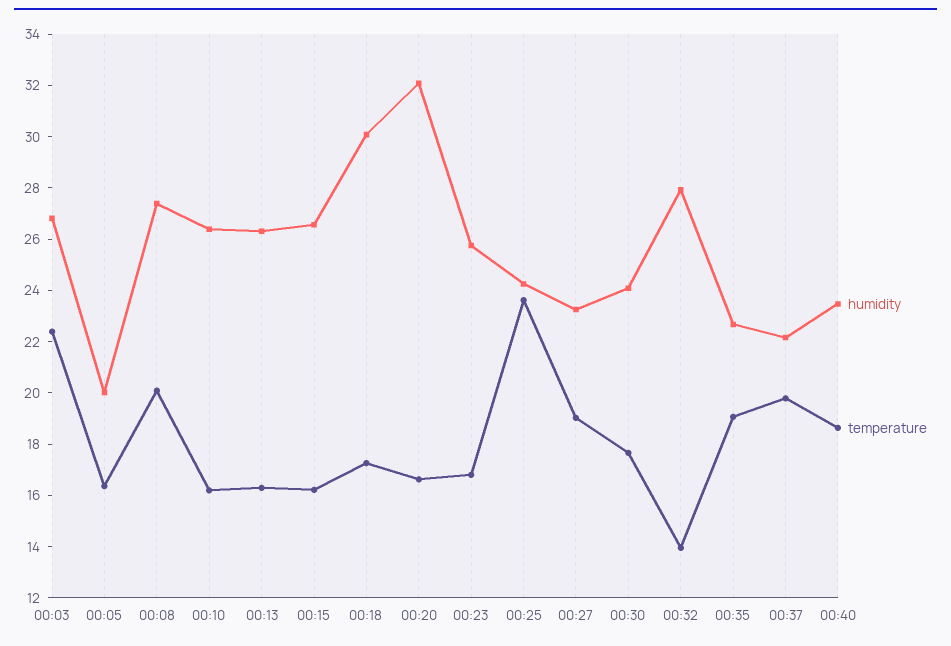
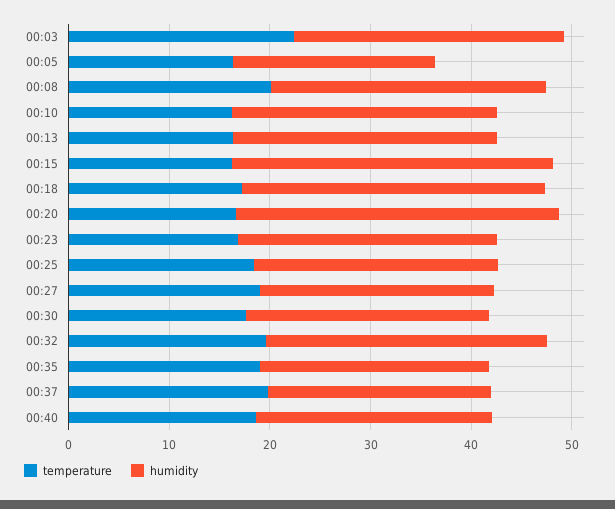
  {
    "humidity": {
      "00:03": 27,
      "00:05": 20,
      "00:08": 27.5,
      "00:10": 26.5,
      "00:13": 26.5,
-     "00:15": 26.5,
+     "00:15": 32,
      "00:18": 30,
      "00:20": 32,
      "00:23": 26,
      "00:25": 24.5,
      "00:27": 23.5,
      "00:30": 24,
      "00:32": 28,
      "00:35": 22.5,
      "00:37": 22,
      "00:40": 23.5
    },
    "temperature": {
      "00:03": 22.5,
      "00:05": 16.5,
      "00:08": 20,
      "00:10": 16,
      "00:13": 16.5,
      "00:15": 16,
      "00:18": 17.5,
      "00:20": 16.5,
      "00:23": 17,
-     "00:25": 23.5,
+     "00:25": 18,
      "00:27": 19,
      "00:30": 17.5,
-     "00:32": 14,
+     "00:32": 20,
      "00:35": 19,
      "00:37": 20,
      "00:40": 18.5
    }
  }

